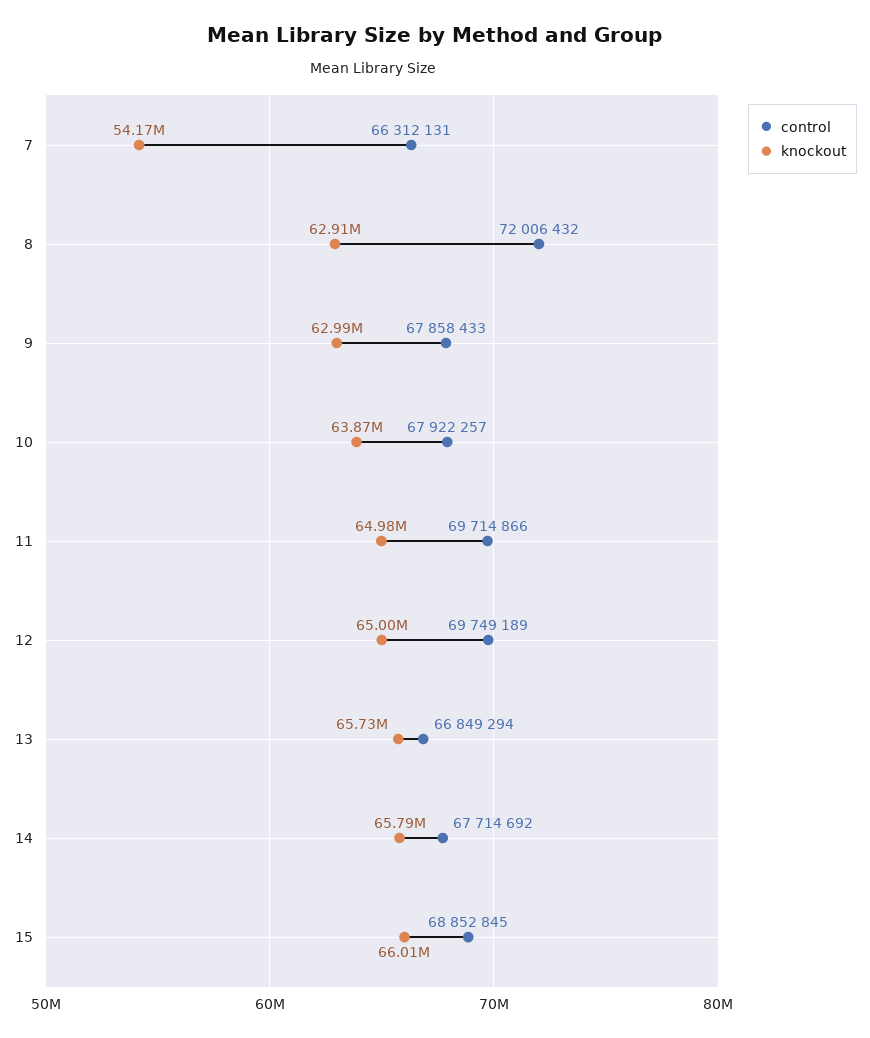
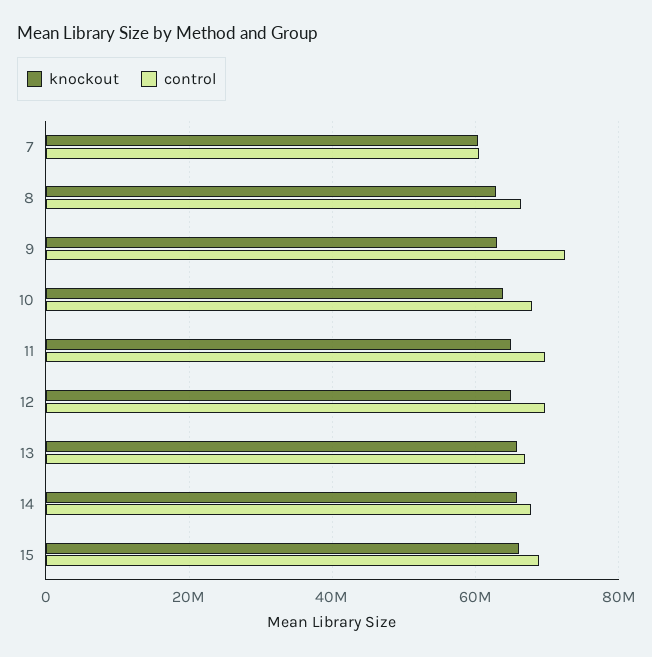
  {
    "control": {
-     "7": 66312131,
+     "7": 60000000,
-     "8": 72006432,
+     "8": 66000000,
-     "9": 67858433,
+     "9": 72000000,
      "10": 67922257,
      "11": 69714866,
      "12": 69749189,
      "13": 66849294,
      "14": 67714692,
      "15": 68852845
    },
    "knockout": {
-     "7": 54170000,
+     "7": 60000000,
      "8": 62910000,
      "9": 62990000,
      "10": 63870000,
      "11": 64980000,
      "12": 65000000,
      "13": 65730000,
      "14": 65790000,
      "15": 66010000
    }
  }

